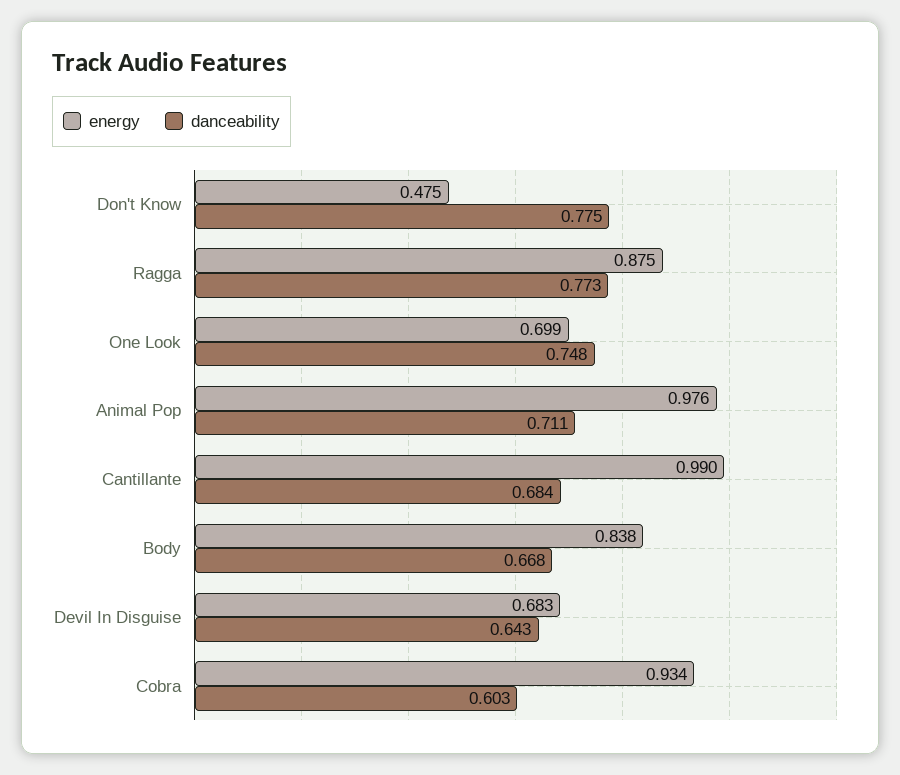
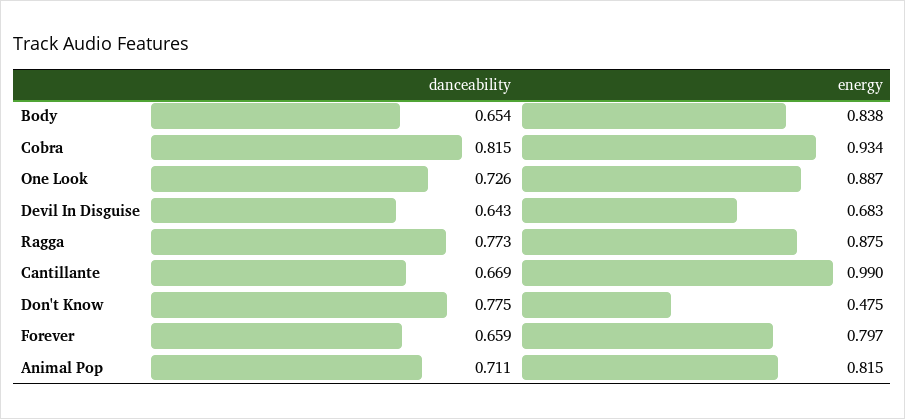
  {
    "energy": {
      "Don't Know": 0.475,
      "Ragga": 0.875,
-     "One Look": 0.699,
+     "One Look": 0.887,
-     "Animal Pop": 0.976,
+     "Animal Pop": 0.815,
      "Cantillante": 0.99,
      "Body": 0.838,
      "Devil In Disguise": 0.683,
-     "Cobra": 0.934
+     "Cobra": 0.934,
+     "Forever": 0.797
    },
    "danceability": {
      "Don't Know": 0.775,
      "Ragga": 0.773,
-     "One Look": 0.748,
+     "One Look": 0.726,
      "Animal Pop": 0.711,
-     "Cantillante": 0.684,
+     "Cantillante": 0.669,
-     "Body": 0.668,
+     "Body": 0.654,
      "Devil In Disguise": 0.643,
-     "Cobra": 0.603
+     "Cobra": 0.815,
+     "Forever": 0.659
    }
  }

